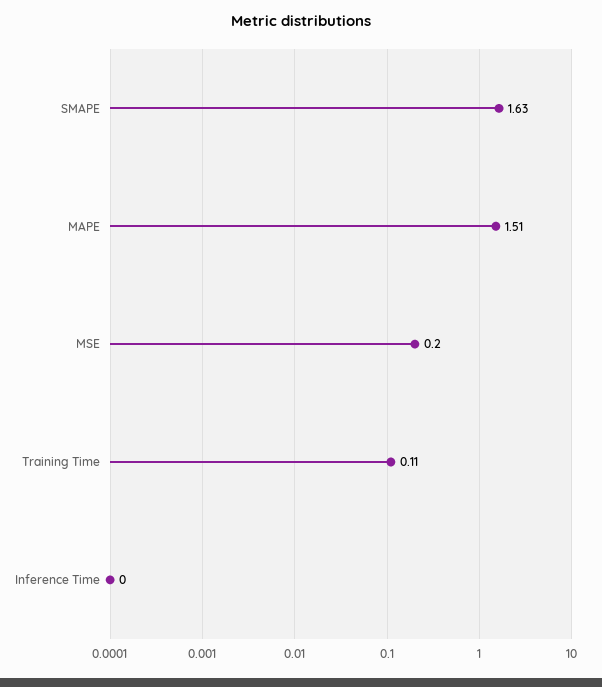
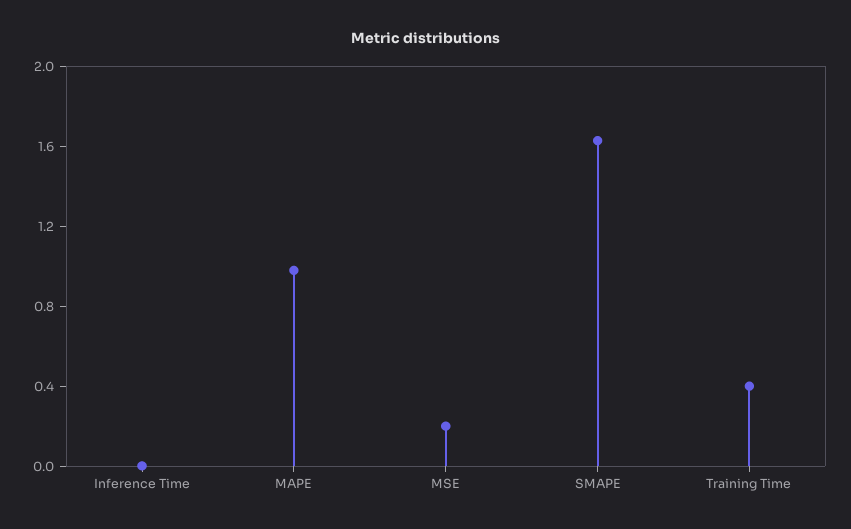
  {
    "SMAPE": 1.63,
-   "MAPE": 1.51,
+   "MAPE": 1,
    "MSE": 0.2,
-   "Training Time": 0.11,
+   "Training Time": 0.4,
    "Inference Time": 0
  }

